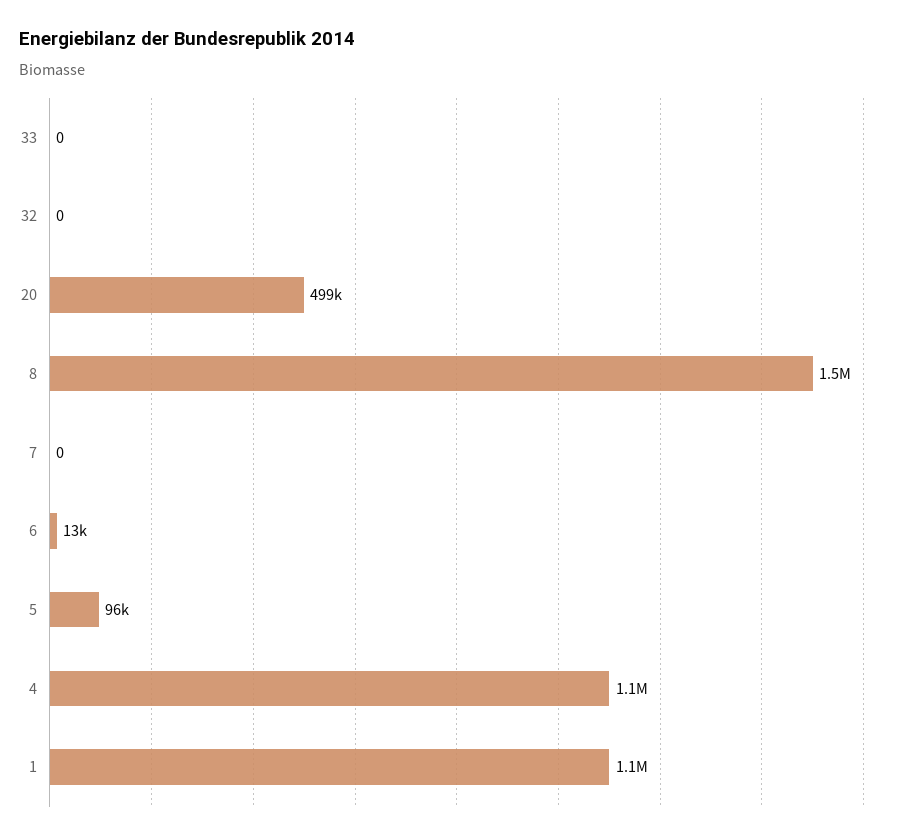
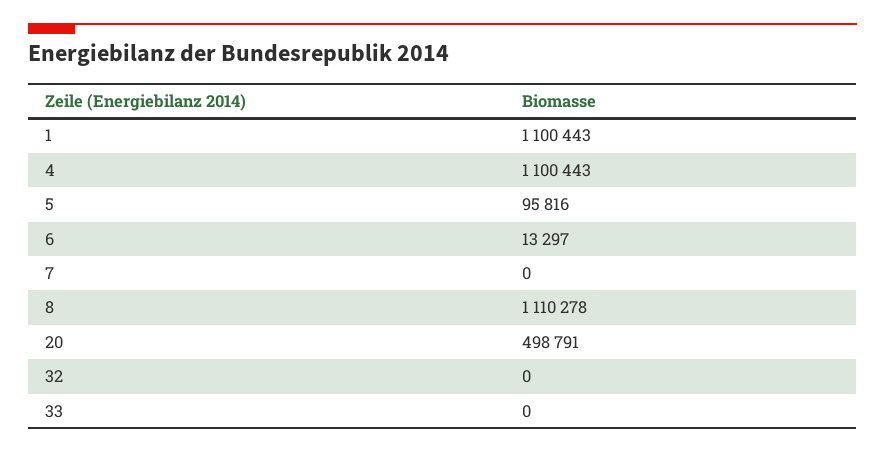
  {
    "33": 0,
    "32": 0,
    "20": 498791,
-   "8": 1500000,
+   "8": 1110278,
    "7": 0,
    "6": 13297,
    "5": 95816,
    "4": 1100443,
    "1": 1100443
  }

